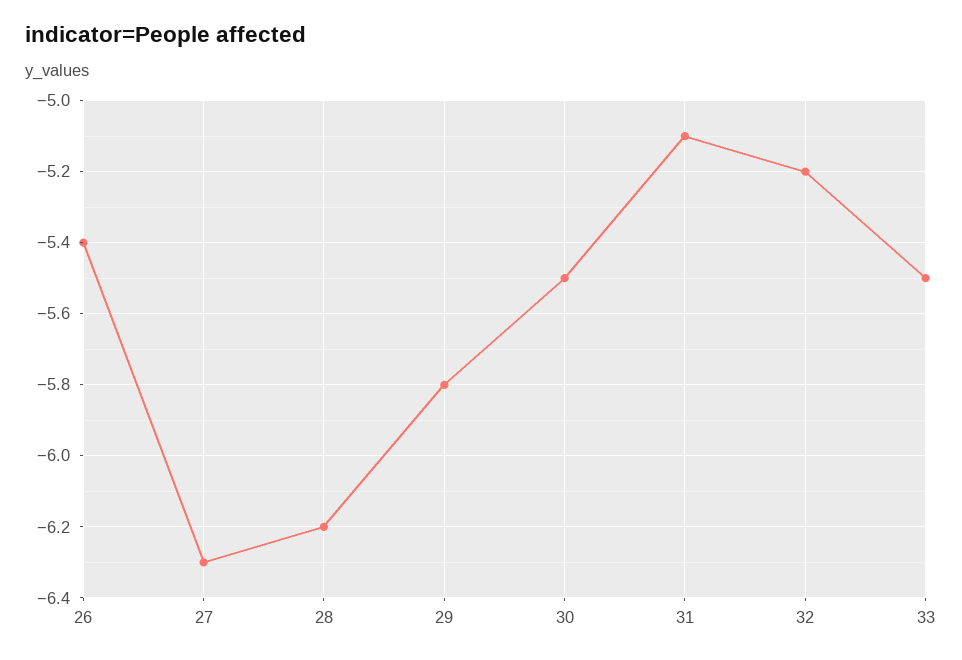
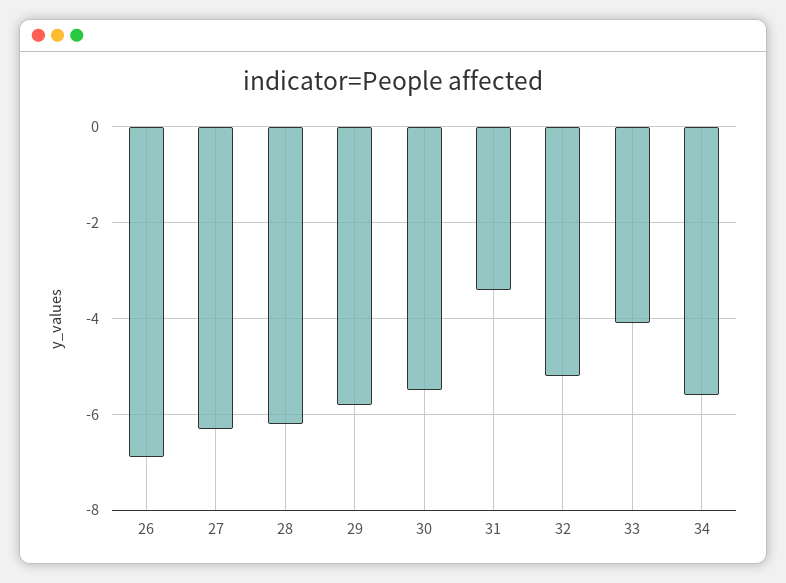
  {
-   "26": -5.4,
+   "26": -7,
    "27": -6.3,
    "28": -6.2,
    "29": -5.8,
    "30": -5.5,
-   "31": -5.1,
+   "31": -3.5,
    "32": -5.2,
-   "33": -5.5
+   "33": -4,
+   "34": -5.5
  }

